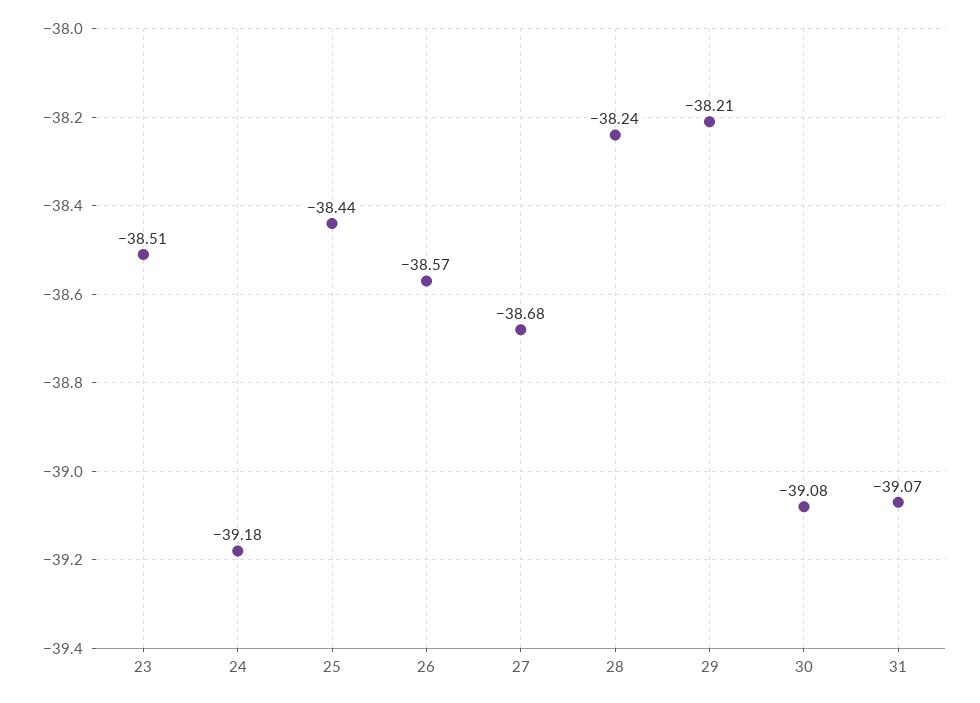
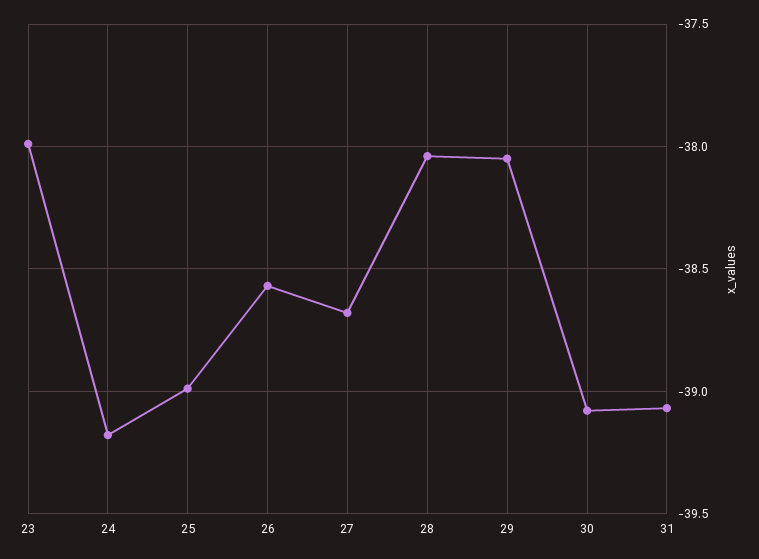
  {
-   "23": -38.51,
+   "23": -38,
    "24": -39.18,
-   "25": -38.44,
+   "25": -39,
    "26": -38.57,
    "27": -38.68,
-   "28": -38.24,
+   "28": -38.05,
-   "29": -38.21,
+   "29": -38.05,
    "30": -39.08,
    "31": -39.07
  }

